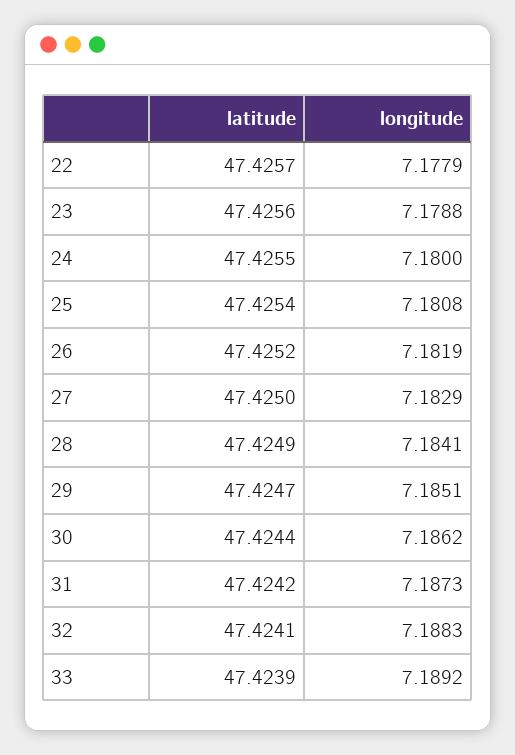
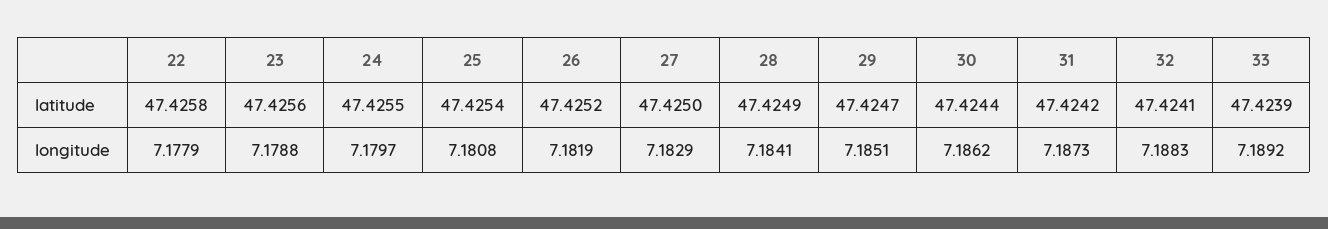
  {
    "latitude": {
-     "22": 47.4257,
+     "22": 47.4258,
      "23": 47.4256,
      "24": 47.4255,
      "25": 47.4254,
      "26": 47.4252,
      "27": 47.425,
      "28": 47.4249,
      "29": 47.4247,
      "30": 47.4244,
      "31": 47.4242,
      "32": 47.4241,
      "33": 47.4239
    },
    "longitude": {
      "22": 7.1779,
      "23": 7.1788,
-     "24": 7.18,
+     "24": 7.1797,
      "25": 7.1808,
      "26": 7.1819,
      "27": 7.1829,
      "28": 7.1841,
      "29": 7.1851,
      "30": 7.1862,
      "31": 7.1873,
      "32": 7.1883,
      "33": 7.1892
    }
  }

